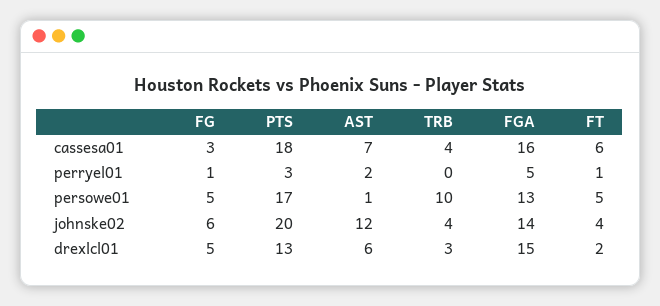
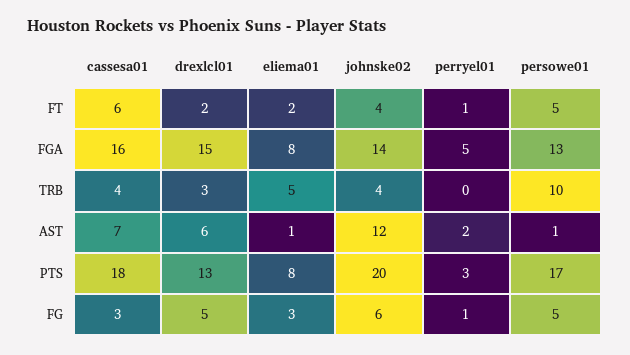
  {
    "FG": {
      "cassesa01": 3,
      "perryel01": 1,
      "persowe01": 5,
      "johnske02": 6,
-     "drexlcl01": 5
+     "drexlcl01": 5,
+     "eliema01": 3
    },
    "PTS": {
      "cassesa01": 18,
      "perryel01": 3,
      "persowe01": 17,
      "johnske02": 20,
-     "drexlcl01": 13
+     "drexlcl01": 13,
+     "eliema01": 8
    },
    "AST": {
      "cassesa01": 7,
      "perryel01": 2,
      "persowe01": 1,
      "johnske02": 12,
-     "drexlcl01": 6
+     "drexlcl01": 6,
+     "eliema01": 1
    },
    "TRB": {
      "cassesa01": 4,
      "perryel01": 0,
      "persowe01": 10,
      "johnske02": 4,
-     "drexlcl01": 3
+     "drexlcl01": 3,
+     "eliema01": 5
    },
    "FGA": {
      "cassesa01": 16,
      "perryel01": 5,
      "persowe01": 13,
      "johnske02": 14,
-     "drexlcl01": 15
+     "drexlcl01": 15,
+     "eliema01": 8
    },
    "FT": {
      "cassesa01": 6,
      "perryel01": 1,
      "persowe01": 5,
      "johnske02": 4,
-     "drexlcl01": 2
+     "drexlcl01": 2,
+     "eliema01": 2
    }
  }

